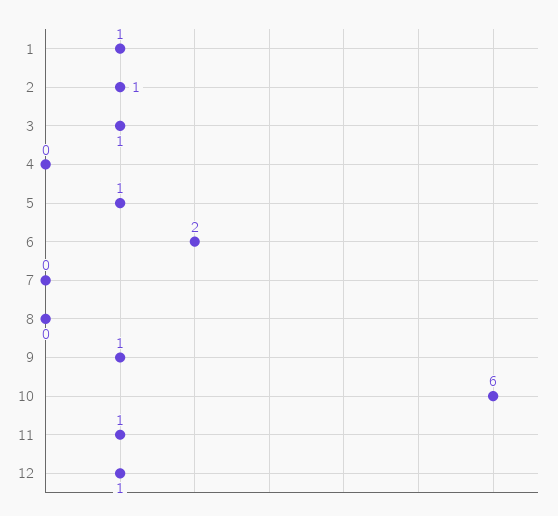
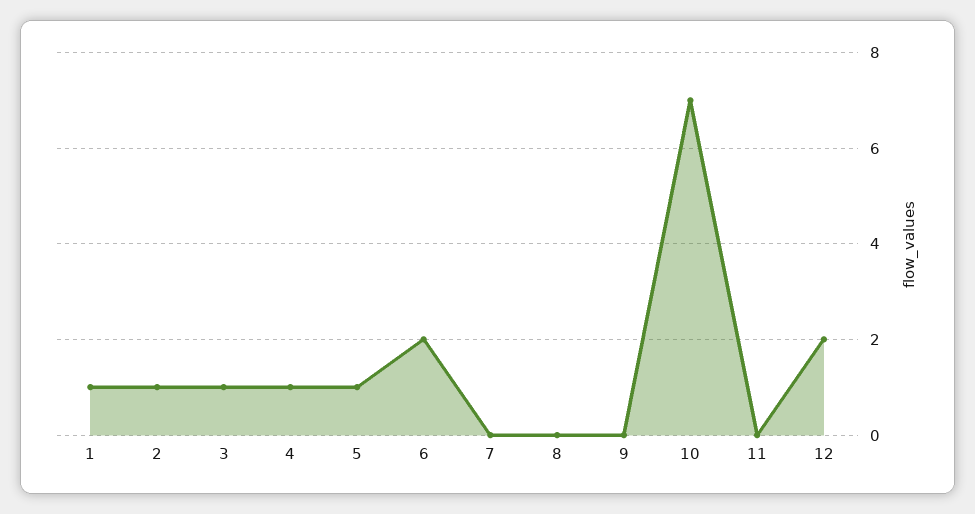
  {
    "1": 1,
    "2": 1,
    "3": 1,
-   "4": 0,
+   "4": 1,
    "5": 1,
    "6": 2,
    "7": 0,
    "8": 0,
-   "9": 1,
+   "9": 0,
-   "10": 6,
+   "10": 7,
-   "11": 1,
+   "11": 0,
-   "12": 1
+   "12": 2
  }

